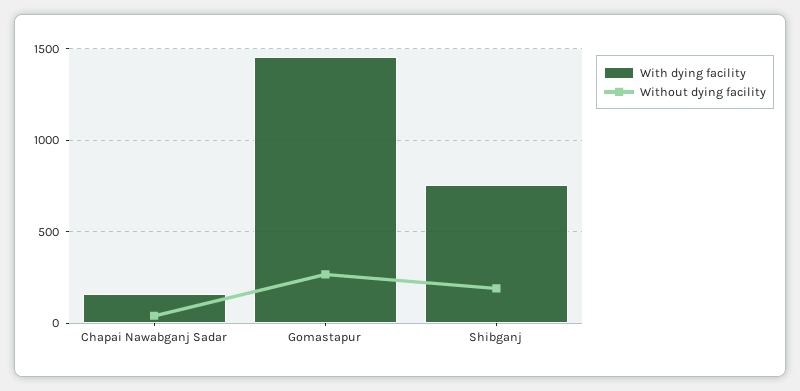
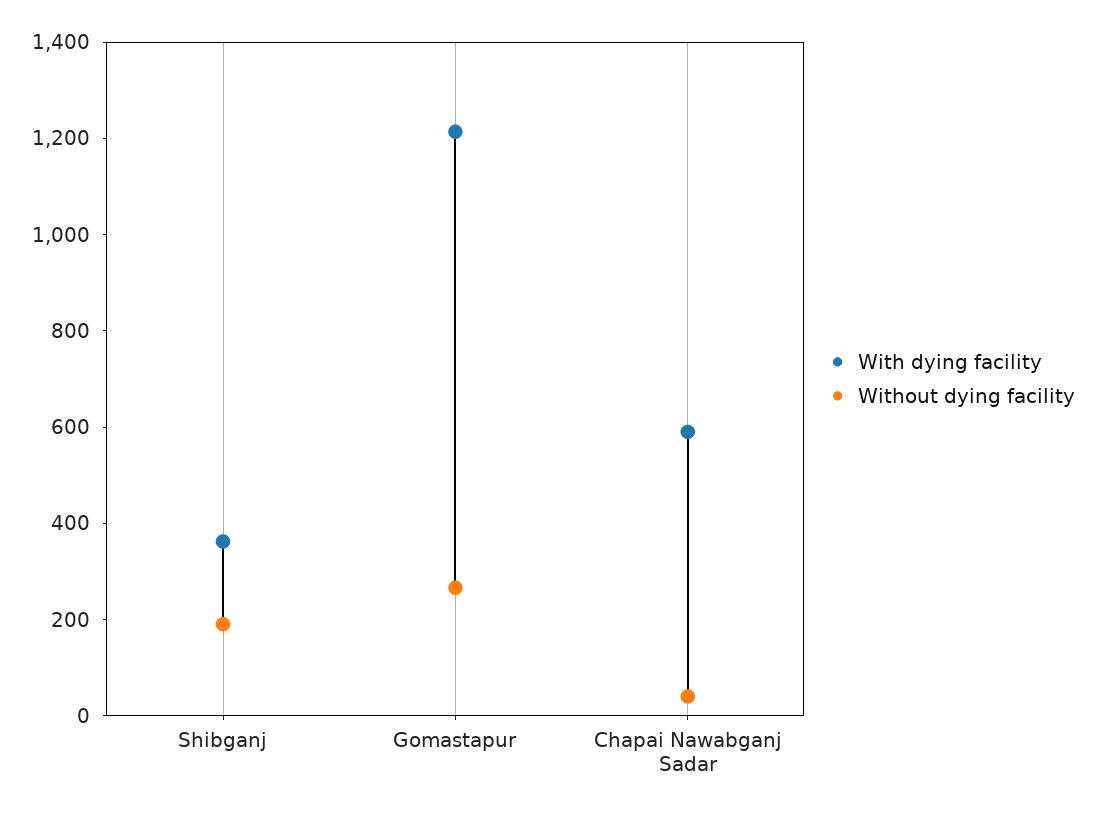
  {
    "With dying facility": {
-     "Chapai Nawabganj Sadar": 150,
+     "Chapai Nawabganj Sadar": 600,
-     "Gomastapur": 1450,
+     "Gomastapur": 1200,
-     "Shibganj": 750
+     "Shibganj": 350
    },
    "Without dying facility": {
      "Chapai Nawabganj Sadar": 50,
      "Gomastapur": 250,
      "Shibganj": 200
    }
  }

